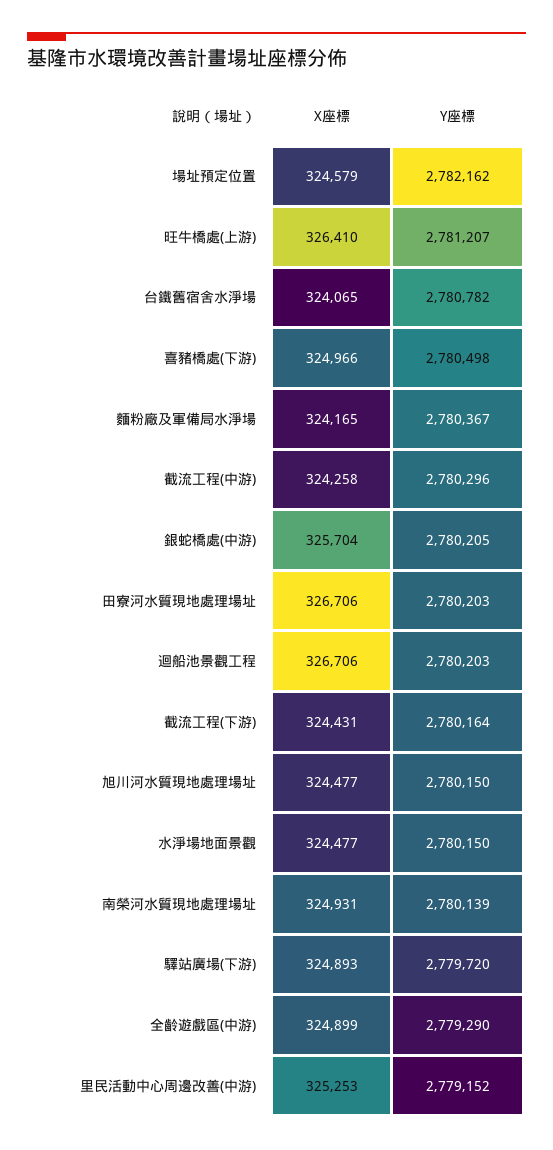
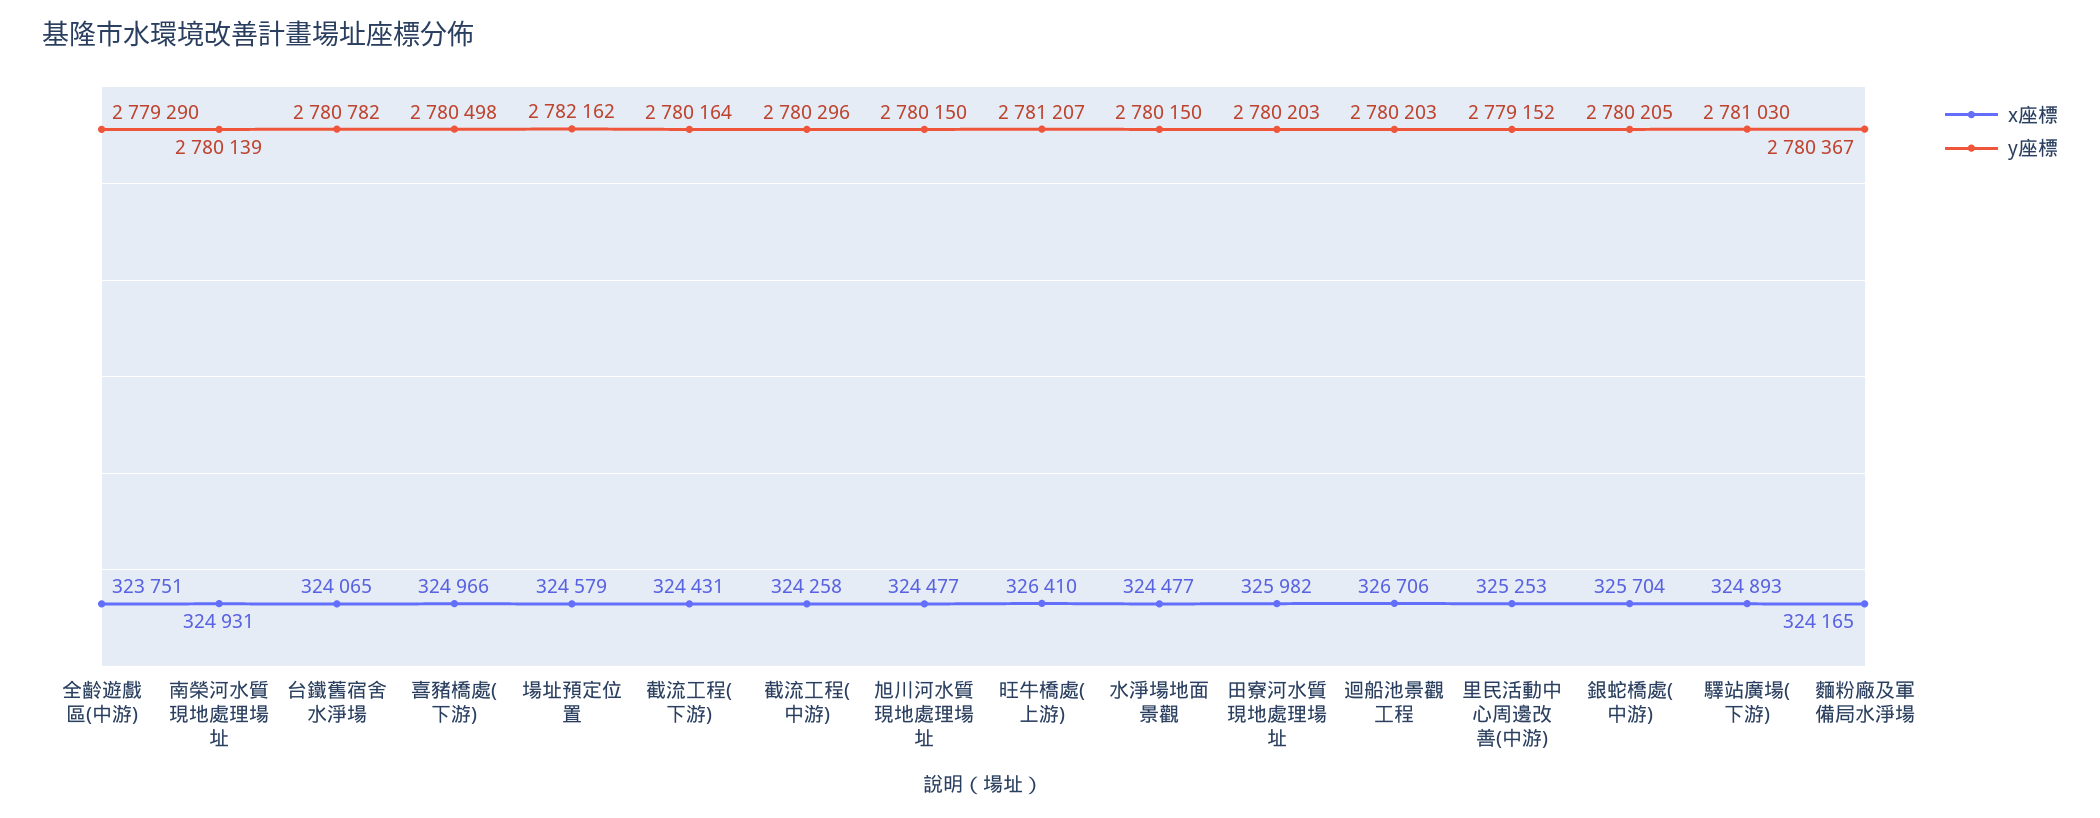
  {
    "X座標": {
      "場址預定位置": 324579,
      "旺牛橋處(上游)": 326410,
      "台鐵舊宿舍水淨場": 324065,
      "喜豬橋處(下游)": 324966,
      "麵粉廠及軍備局水淨場": 324165,
      "截流工程(中游)": 324258,
      "銀蛇橋處(中游)": 325704,
-     "田寮河水質現地處理場址": 326706,
+     "田寮河水質現地處理場址": 325982,
      "迴船池景觀工程": 326706,
      "截流工程(下游)": 324431,
      "旭川河水質現地處理場址": 324477,
      "水淨場地面景觀": 324477,
      "南榮河水質現地處理場址": 324931,
      "驛站廣場(下游)": 324893,
-     "全齡遊戲區(中游)": 324899,
+     "全齡遊戲區(中游)": 323751,
      "里民活動中心周邊改善(中游)": 325253
    },
    "Y座標": {
      "場址預定位置": 2782162,
      "旺牛橋處(上游)": 2781207,
      "台鐵舊宿舍水淨場": 2780782,
      "喜豬橋處(下游)": 2780498,
      "麵粉廠及軍備局水淨場": 2780367,
      "截流工程(中游)": 2780296,
      "銀蛇橋處(中游)": 2780205,
      "田寮河水質現地處理場址": 2780203,
      "迴船池景觀工程": 2780203,
      "截流工程(下游)": 2780164,
      "旭川河水質現地處理場址": 2780150,
      "水淨場地面景觀": 2780150,
      "南榮河水質現地處理場址": 2780139,
-     "驛站廣場(下游)": 2779720,
+     "驛站廣場(下游)": 2781030,
      "全齡遊戲區(中游)": 2779290,
      "里民活動中心周邊改善(中游)": 2779152
    }
  }

